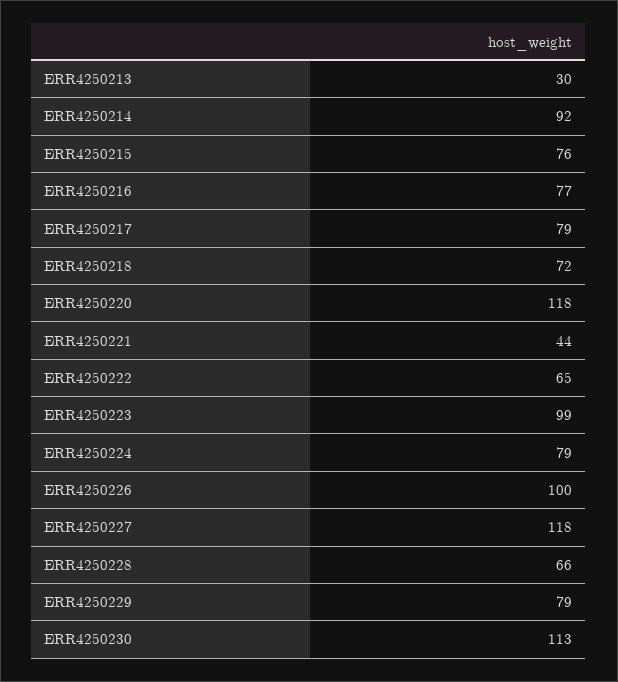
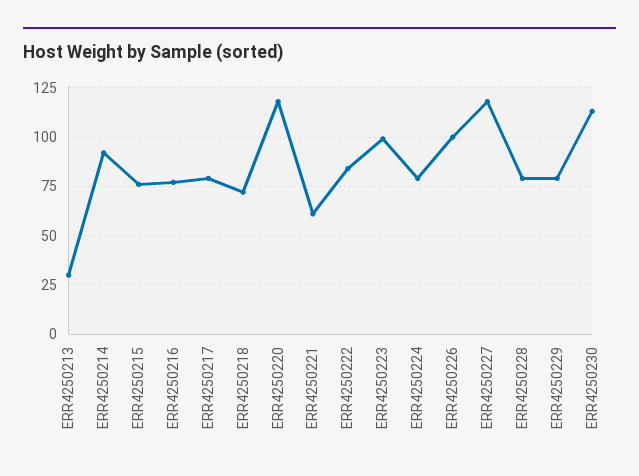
  {
    "ERR4250213": 30,
    "ERR4250214": 92,
    "ERR4250215": 76,
    "ERR4250216": 77,
    "ERR4250217": 79,
    "ERR4250218": 72,
    "ERR4250220": 118,
-   "ERR4250221": 44,
+   "ERR4250221": 60,
-   "ERR4250222": 65,
+   "ERR4250222": 85,
    "ERR4250223": 99,
    "ERR4250224": 79,
    "ERR4250226": 100,
    "ERR4250227": 118,
-   "ERR4250228": 66,
+   "ERR4250228": 80,
    "ERR4250229": 79,
    "ERR4250230": 113
  }

